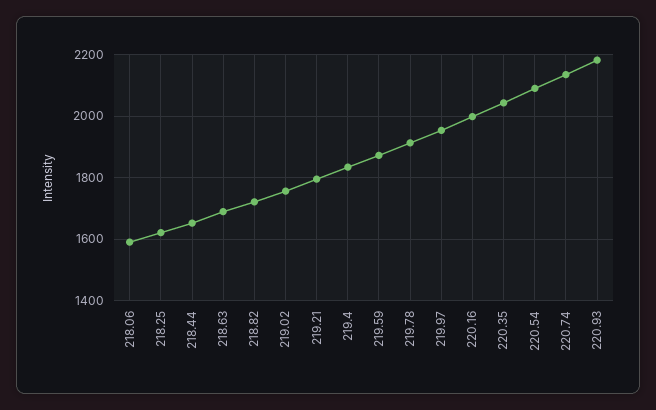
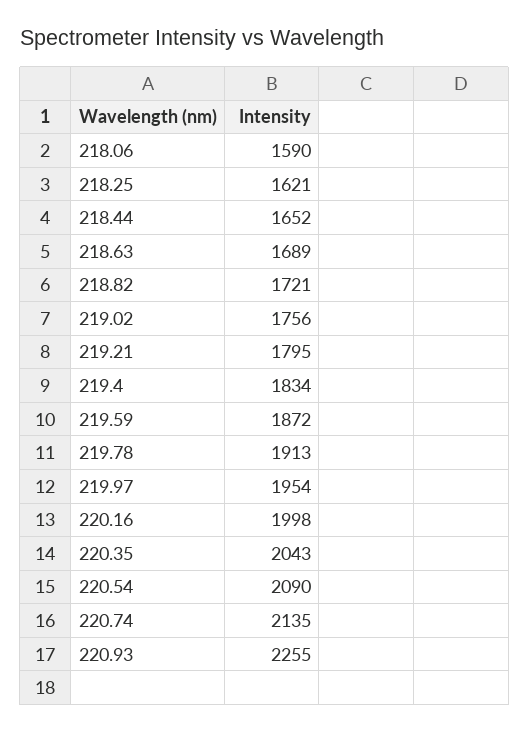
  {
    "218.06": 1590,
    "218.25": 1621,
    "218.44": 1652,
    "218.63": 1689,
    "218.82": 1721,
    "219.02": 1756,
    "219.21": 1795,
    "219.4": 1834,
    "219.59": 1872,
    "219.78": 1913,
    "219.97": 1954,
    "220.16": 1998,
    "220.35": 2043,
    "220.54": 2090,
    "220.74": 2135,
-   "220.93": 2180
+   "220.93": 2255
  }

